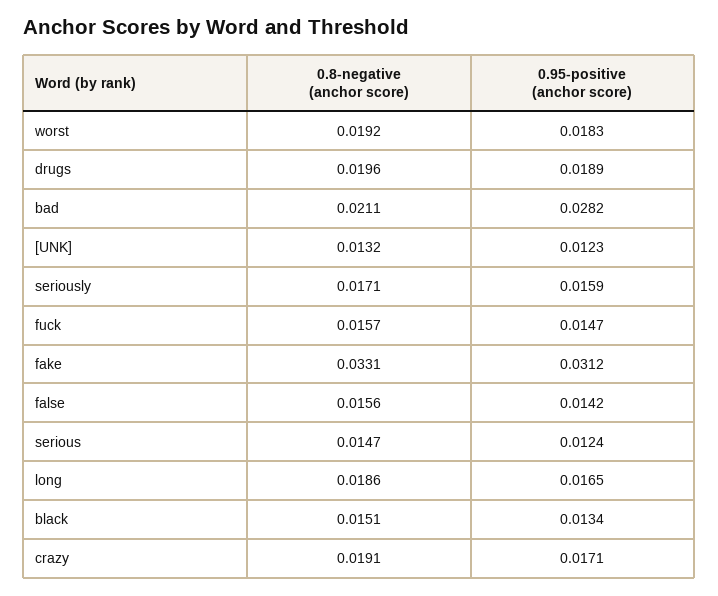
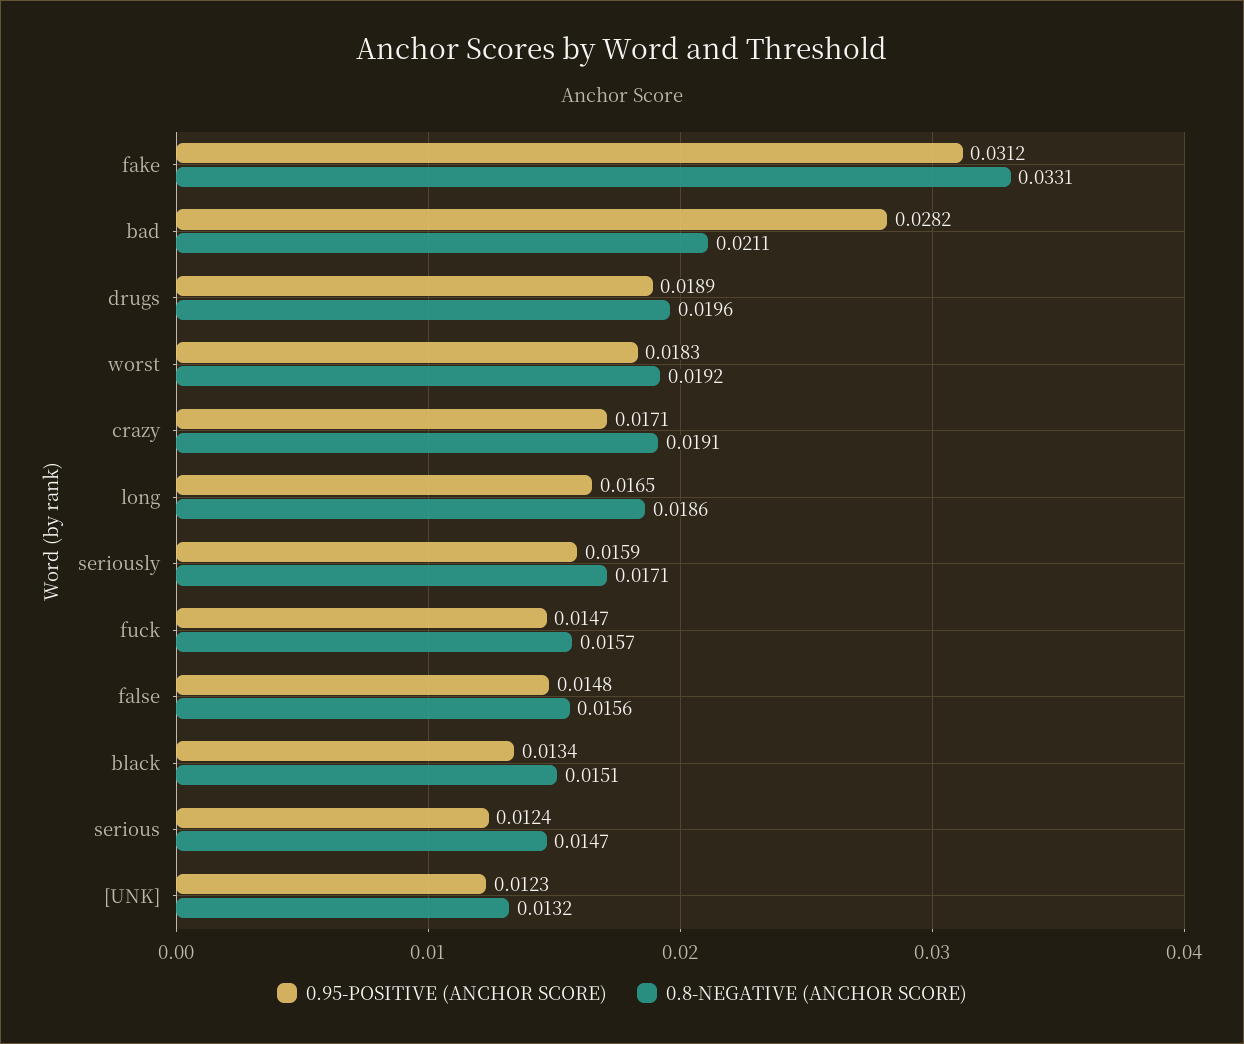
  {
    "0.8-negative (anchor score)": {
      "worst": 0.0192,
      "drugs": 0.0196,
      "bad": 0.0211,
      "[UNK]": 0.0132,
      "seriously": 0.0171,
      "fuck": 0.0157,
      "fake": 0.0331,
      "false": 0.0156,
      "serious": 0.0147,
      "long": 0.0186,
      "black": 0.0151,
      "crazy": 0.0191
    },
    "0.95-positive (anchor score)": {
      "worst": 0.0183,
      "drugs": 0.0189,
      "bad": 0.0282,
      "[UNK]": 0.0123,
      "seriously": 0.0159,
      "fuck": 0.0147,
      "fake": 0.0312,
-     "false": 0.0142,
+     "false": 0.0148,
      "serious": 0.0124,
      "long": 0.0165,
      "black": 0.0134,
      "crazy": 0.0171
    }
  }

